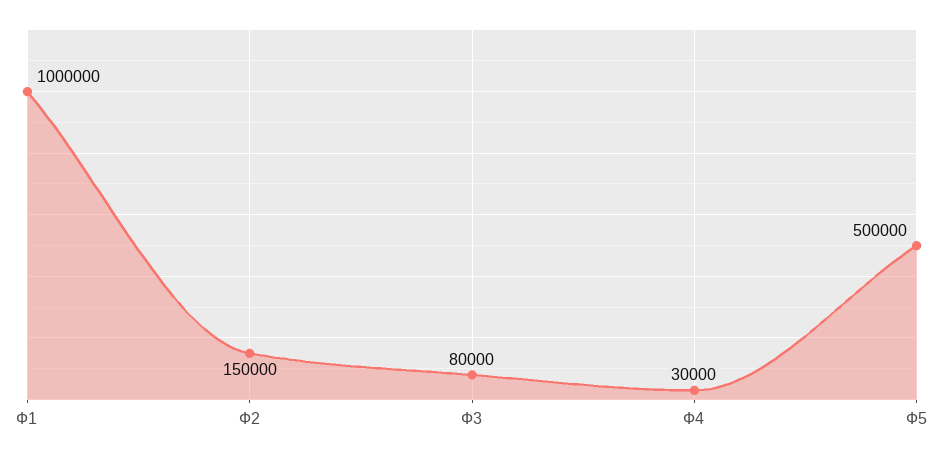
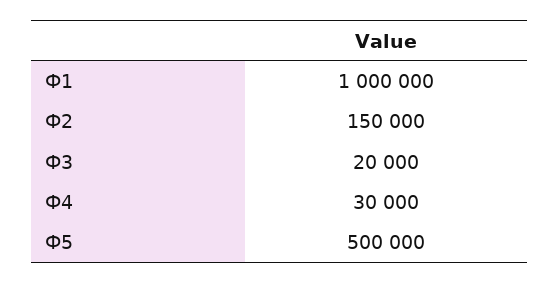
  {
    "Ф1": 1000000,
    "Ф2": 150000,
-   "Ф3": 80000,
+   "Ф3": 20000,
    "Ф4": 30000,
    "Ф5": 500000
  }

